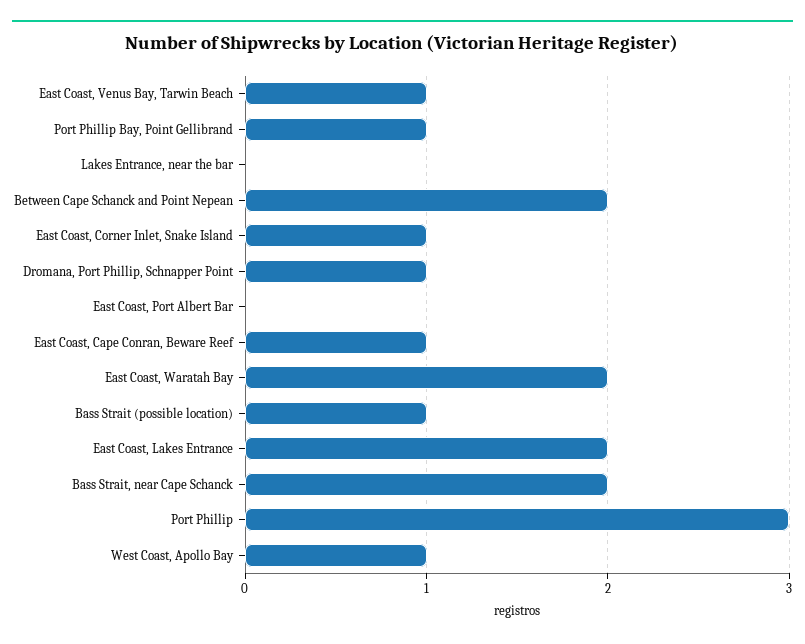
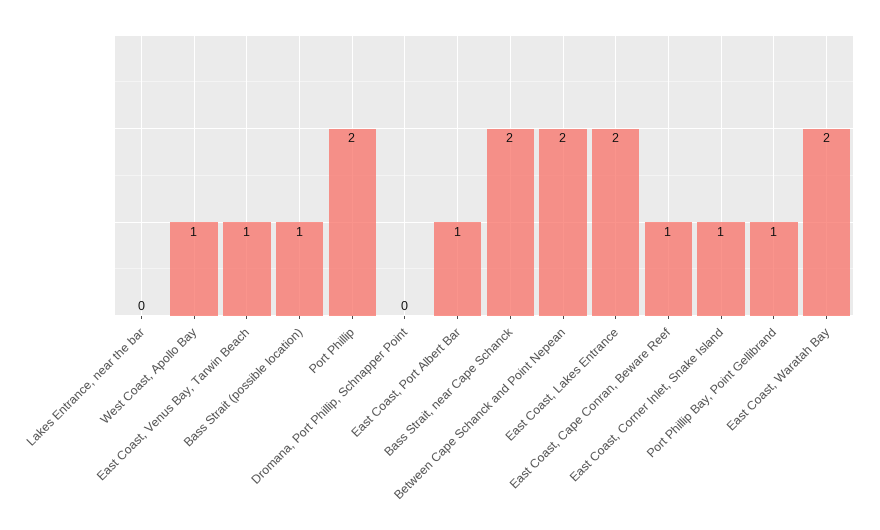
  {
    "East Coast, Venus Bay, Tarwin Beach": 1,
    "Port Phillip Bay, Point Gellibrand": 1,
    "Lakes Entrance, near the bar": 0,
    "Between Cape Schanck and Point Nepean": 2,
    "East Coast, Corner Inlet, Snake Island": 1,
-   "Dromana, Port Phillip, Schnapper Point": 1,
+   "Dromana, Port Phillip, Schnapper Point": 0,
-   "East Coast, Port Albert Bar": 0,
+   "East Coast, Port Albert Bar": 1,
    "East Coast, Cape Conran, Beware Reef": 1,
    "East Coast, Waratah Bay": 2,
    "Bass Strait (possible location)": 1,
    "East Coast, Lakes Entrance": 2,
    "Bass Strait, near Cape Schanck": 2,
-   "Port Phillip": 3,
+   "Port Phillip": 2,
    "West Coast, Apollo Bay": 1
  }

